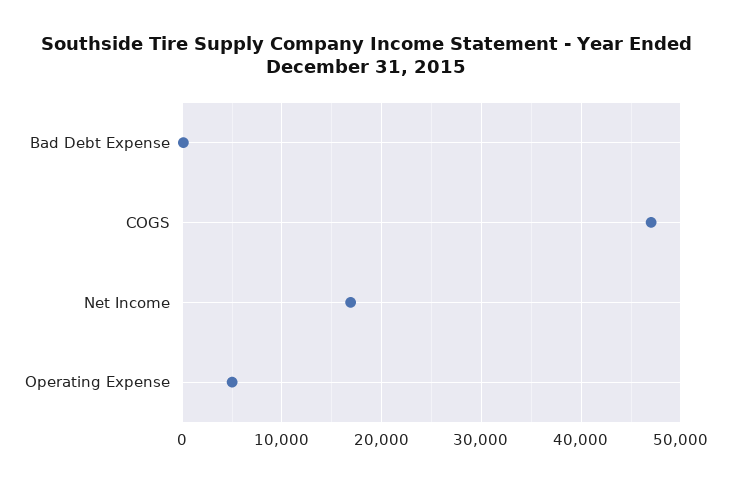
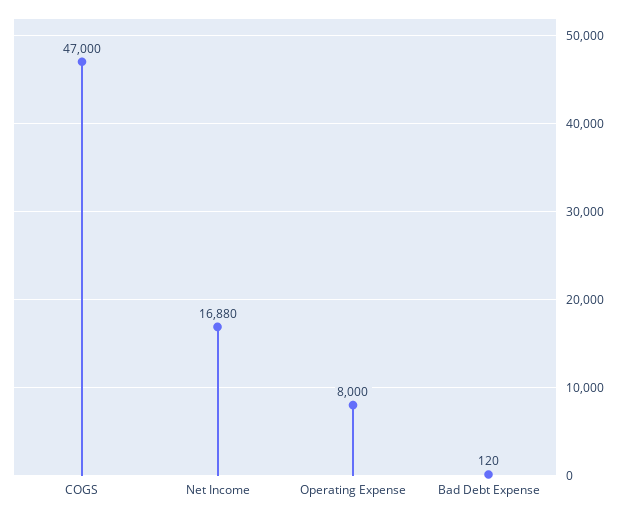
  {
    "Bad Debt Expense": 120,
    "COGS": 47000,
    "Net Income": 16880,
-   "Operating Expense": 5000
+   "Operating Expense": 8000
  }

